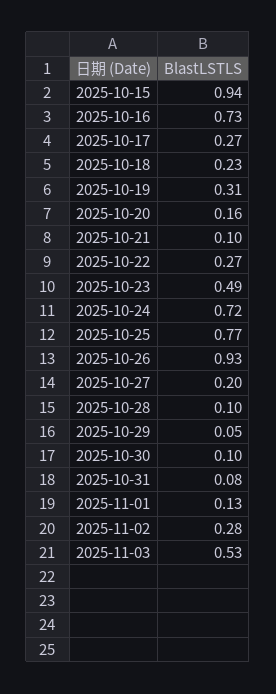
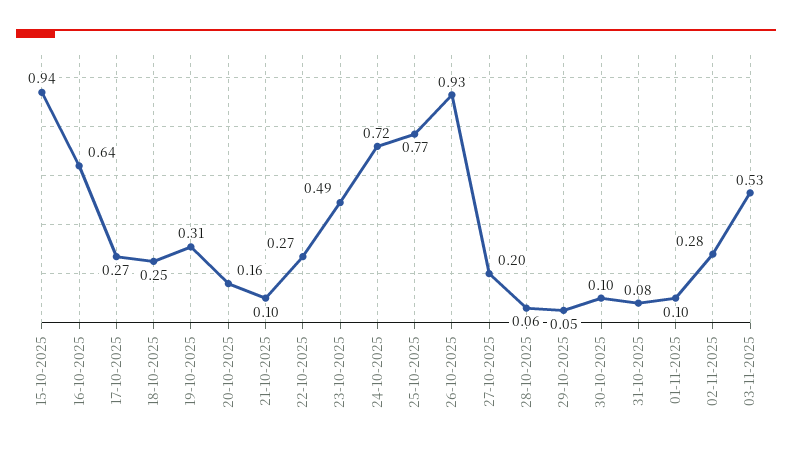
  {
    "2025-10-15": 0.94,
-   "2025-10-16": 0.73,
+   "2025-10-16": 0.64,
    "2025-10-17": 0.27,
-   "2025-10-18": 0.23,
+   "2025-10-18": 0.25,
    "2025-10-19": 0.31,
    "2025-10-20": 0.16,
    "2025-10-21": 0.1,
    "2025-10-22": 0.27,
    "2025-10-23": 0.49,
    "2025-10-24": 0.72,
    "2025-10-25": 0.77,
    "2025-10-26": 0.93,
    "2025-10-27": 0.2,
-   "2025-10-28": 0.1,
+   "2025-10-28": 0.06,
    "2025-10-29": 0.05,
    "2025-10-30": 0.1,
    "2025-10-31": 0.08,
-   "2025-11-01": 0.13,
+   "2025-11-01": 0.1,
    "2025-11-02": 0.28,
    "2025-11-03": 0.53
  }

